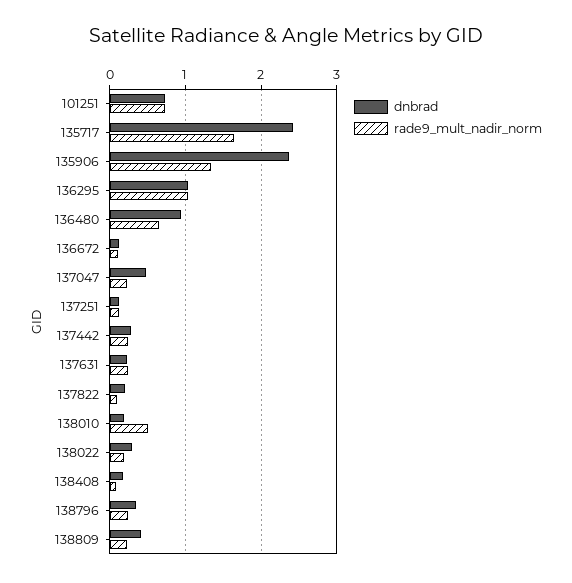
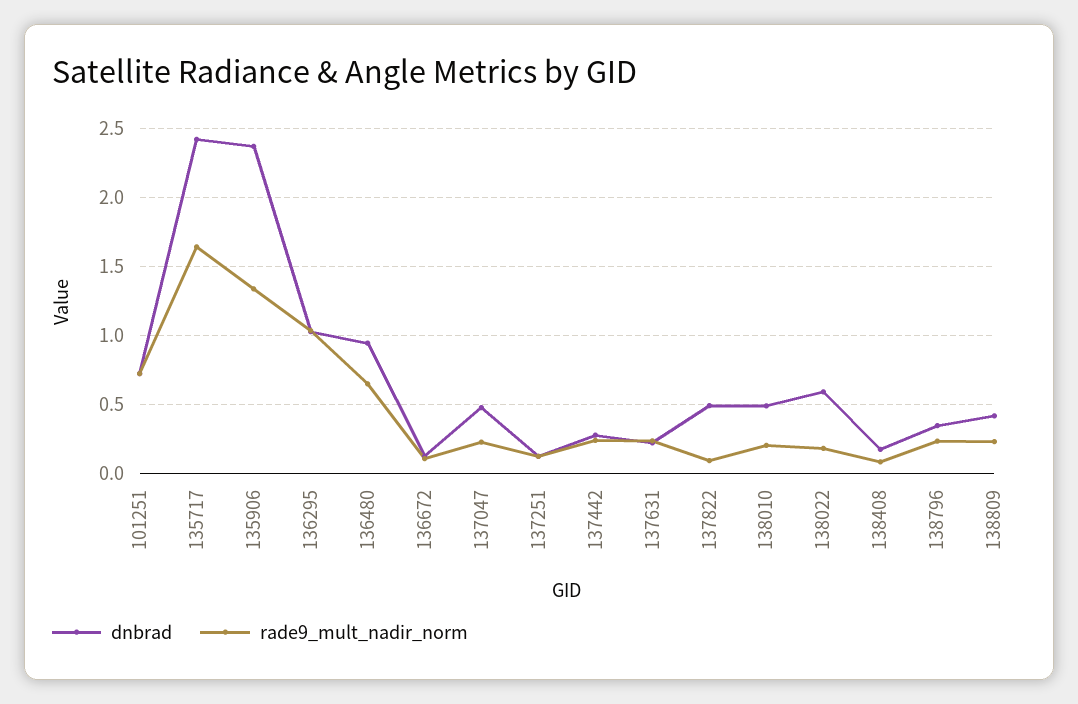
  {
    "dnbrad": {
      "101251": 0.7,
      "135717": 2.4,
      "135906": 2.35,
      "136295": 1.05,
      "136480": 0.95,
      "136672": 0.15,
      "137047": 0.5,
      "137251": 0.15,
      "137442": 0.3,
      "137631": 0.2,
-     "137822": 0.2,
+     "137822": 0.5,
-     "138010": 0.2,
+     "138010": 0.5,
-     "138022": 0.3,
+     "138022": 0.6,
      "138408": 0.2,
      "138796": 0.35,
      "138809": 0.4
    },
    "rade9_mult_nadir_norm": {
      "101251": 0.7,
      "135717": 1.65,
      "135906": 1.35,
      "136295": 1.05,
      "136480": 0.65,
      "136672": 0.1,
      "137047": 0.25,
      "137251": 0.15,
      "137442": 0.25,
      "137631": 0.25,
      "137822": 0.1,
-     "138010": 0.5,
+     "138010": 0.2,
      "138022": 0.2,
      "138408": 0.1,
      "138796": 0.25,
      "138809": 0.25
    }
  }

